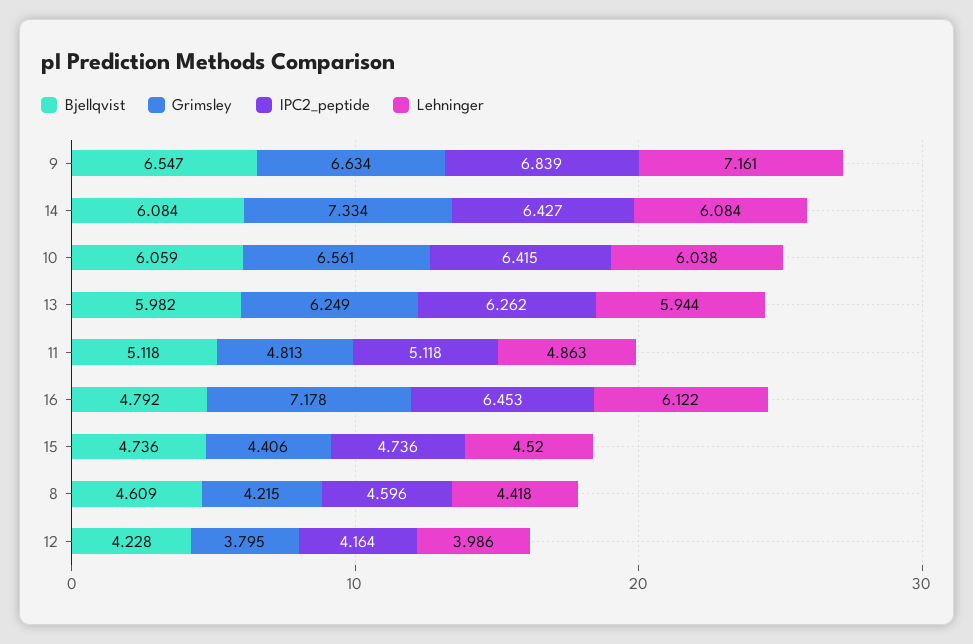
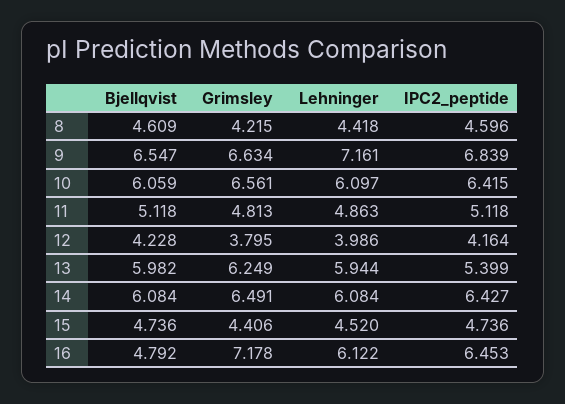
  {
    "Bjellqvist": {
      "9": 6.547,
      "14": 6.084,
      "10": 6.059,
      "13": 5.982,
      "11": 5.118,
      "16": 4.792,
      "15": 4.736,
      "8": 4.609,
      "12": 4.228
    },
    "Grimsley": {
      "9": 6.634,
-     "14": 7.334,
+     "14": 6.491,
      "10": 6.561,
      "13": 6.249,
      "11": 4.813,
      "16": 7.178,
      "15": 4.406,
      "8": 4.215,
      "12": 3.795
    },
    "IPC2_peptide": {
      "9": 6.839,
      "14": 6.427,
      "10": 6.415,
-     "13": 6.262,
+     "13": 5.399,
      "11": 5.118,
      "16": 6.453,
      "15": 4.736,
      "8": 4.596,
      "12": 4.164
    },
    "Lehninger": {
      "9": 7.161,
      "14": 6.084,
-     "10": 6.038,
+     "10": 6.097,
      "13": 5.944,
      "11": 4.863,
      "16": 6.122,
      "15": 4.52,
      "8": 4.418,
      "12": 3.986
    }
  }

